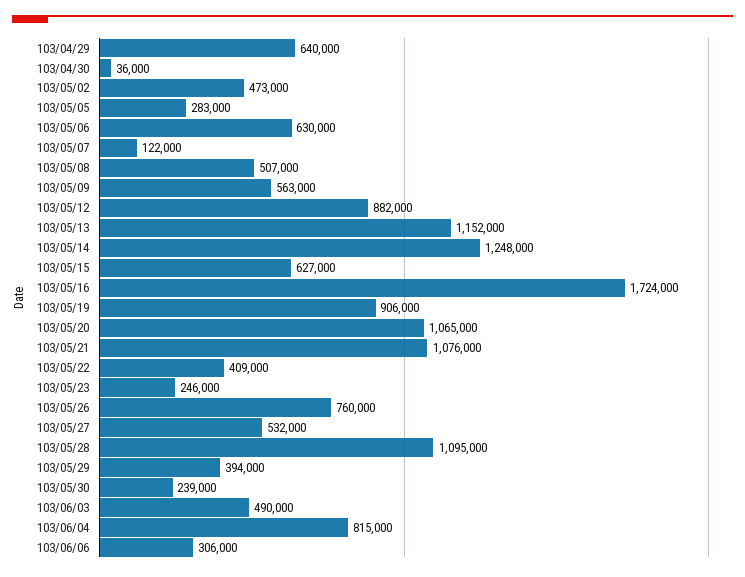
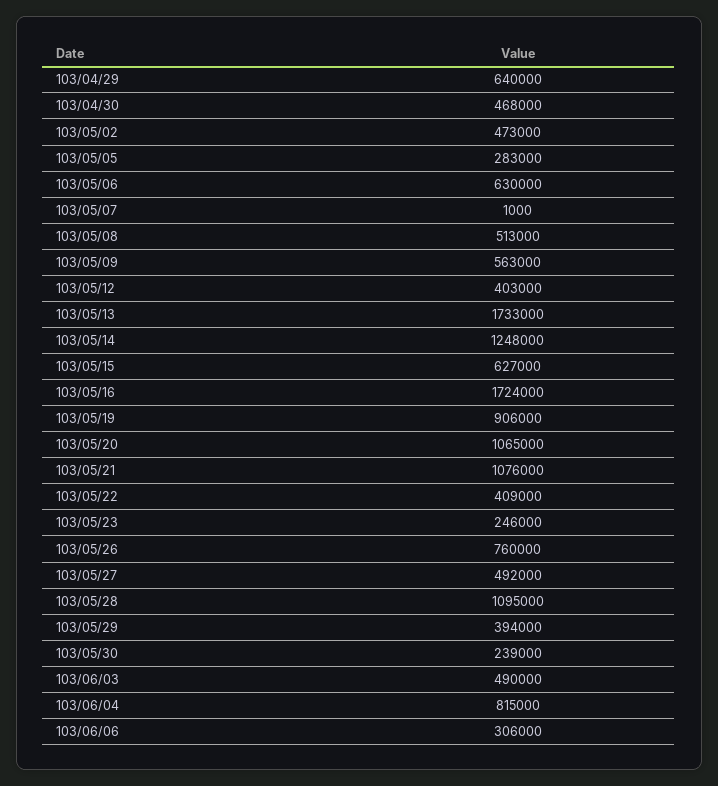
  {
    "103/04/29": 640000,
-   "103/04/30": 36000,
+   "103/04/30": 468000,
    "103/05/02": 473000,
    "103/05/05": 283000,
    "103/05/06": 630000,
-   "103/05/07": 122000,
+   "103/05/07": 1000,
-   "103/05/08": 507000,
+   "103/05/08": 513000,
    "103/05/09": 563000,
-   "103/05/12": 882000,
+   "103/05/12": 403000,
-   "103/05/13": 1152000,
+   "103/05/13": 1733000,
    "103/05/14": 1248000,
    "103/05/15": 627000,
    "103/05/16": 1724000,
    "103/05/19": 906000,
    "103/05/20": 1065000,
    "103/05/21": 1076000,
    "103/05/22": 409000,
    "103/05/23": 246000,
    "103/05/26": 760000,
-   "103/05/27": 532000,
+   "103/05/27": 492000,
    "103/05/28": 1095000,
    "103/05/29": 394000,
    "103/05/30": 239000,
    "103/06/03": 490000,
    "103/06/04": 815000,
    "103/06/06": 306000
  }

